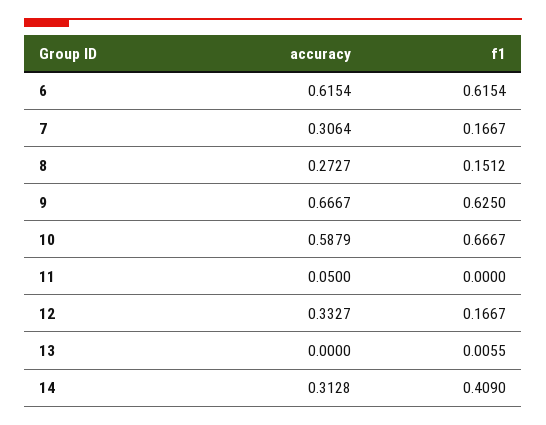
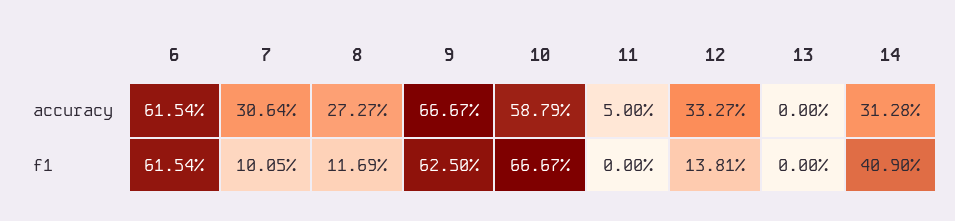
  {
    "accuracy": {
      "6": 0.6154,
      "7": 0.3064,
      "8": 0.2727,
      "9": 0.6667,
      "10": 0.5879,
      "11": 0.05,
      "12": 0.3327,
      "13": 0,
      "14": 0.3128
    },
    "f1": {
      "6": 0.6154,
-     "7": 0.1667,
+     "7": 0.1005,
-     "8": 0.1512,
+     "8": 0.1169,
      "9": 0.625,
      "10": 0.6667,
      "11": 0,
-     "12": 0.1667,
+     "12": 0.1381,
-     "13": 0.0055,
+     "13": 0,
      "14": 0.409
    }
  }

